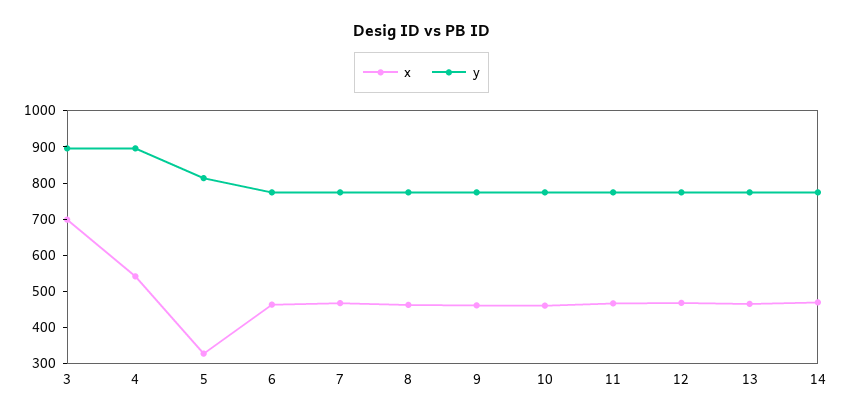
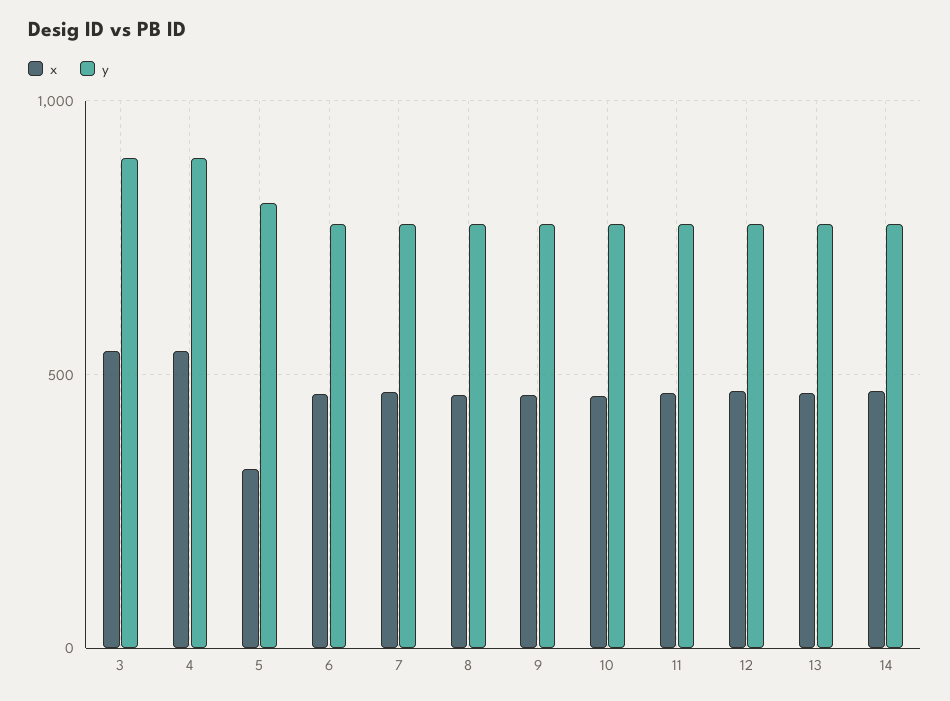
  {
    "x": {
-     "3": 700,
+     "3": 550,
      "4": 550,
      "5": 325,
      "6": 475,
      "7": 475,
      "8": 475,
      "9": 450,
      "10": 450,
      "11": 475,
      "12": 475,
      "13": 475,
      "14": 475
    },
    "y": {
      "3": 900,
      "4": 900,
      "5": 825,
      "6": 775,
      "7": 775,
      "8": 775,
      "9": 775,
      "10": 775,
      "11": 775,
      "12": 775,
      "13": 775,
      "14": 775
    }
  }

